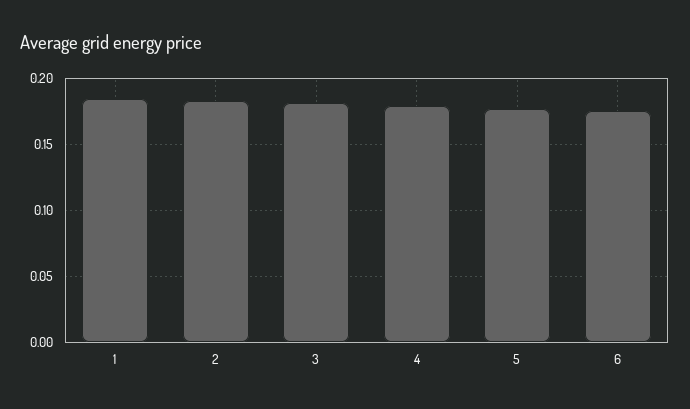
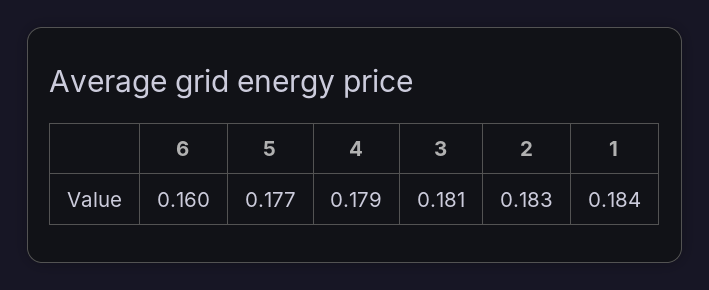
  {
    "1": 0.184,
    "2": 0.183,
    "3": 0.181,
    "4": 0.179,
    "5": 0.177,
-   "6": 0.175
+   "6": 0.16
  }

